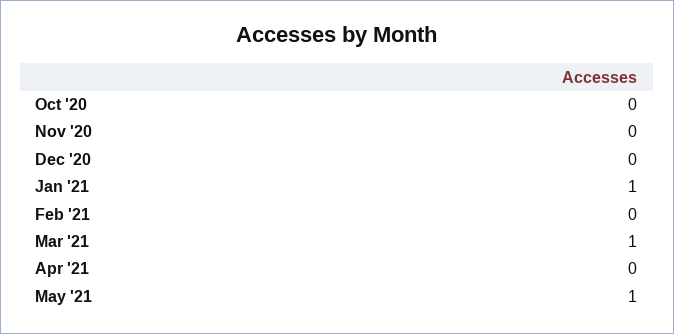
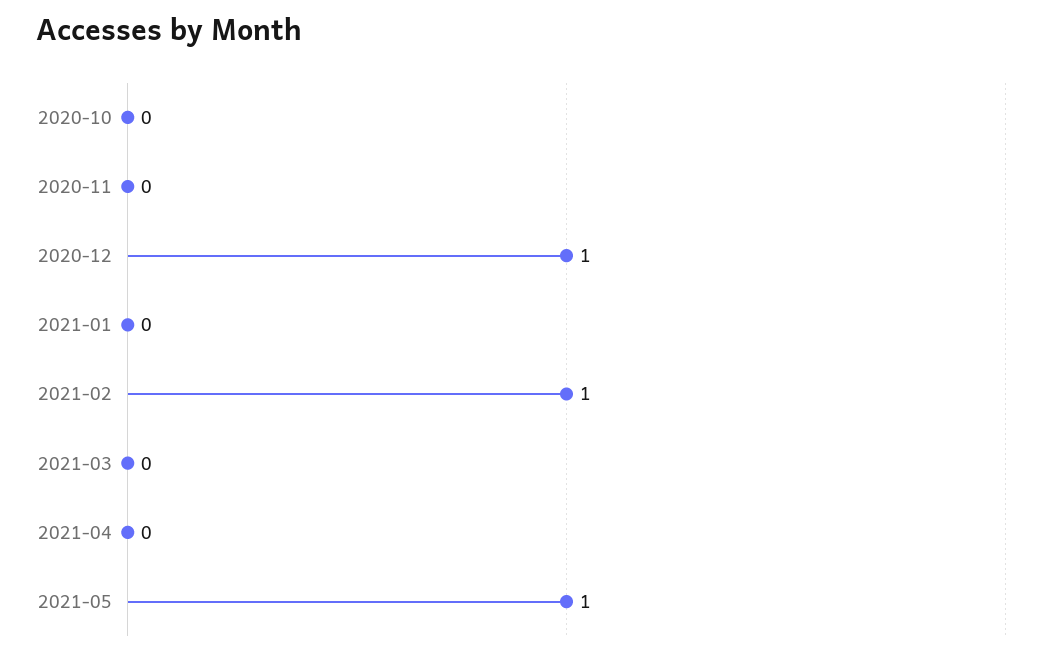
  {
    "Oct '20": 0,
    "Nov '20": 0,
-   "Dec '20": 0,
+   "Dec '20": 1,
-   "Jan '21": 1,
+   "Jan '21": 0,
-   "Feb '21": 0,
+   "Feb '21": 1,
-   "Mar '21": 1,
+   "Mar '21": 0,
    "Apr '21": 0,
    "May '21": 1
  }

